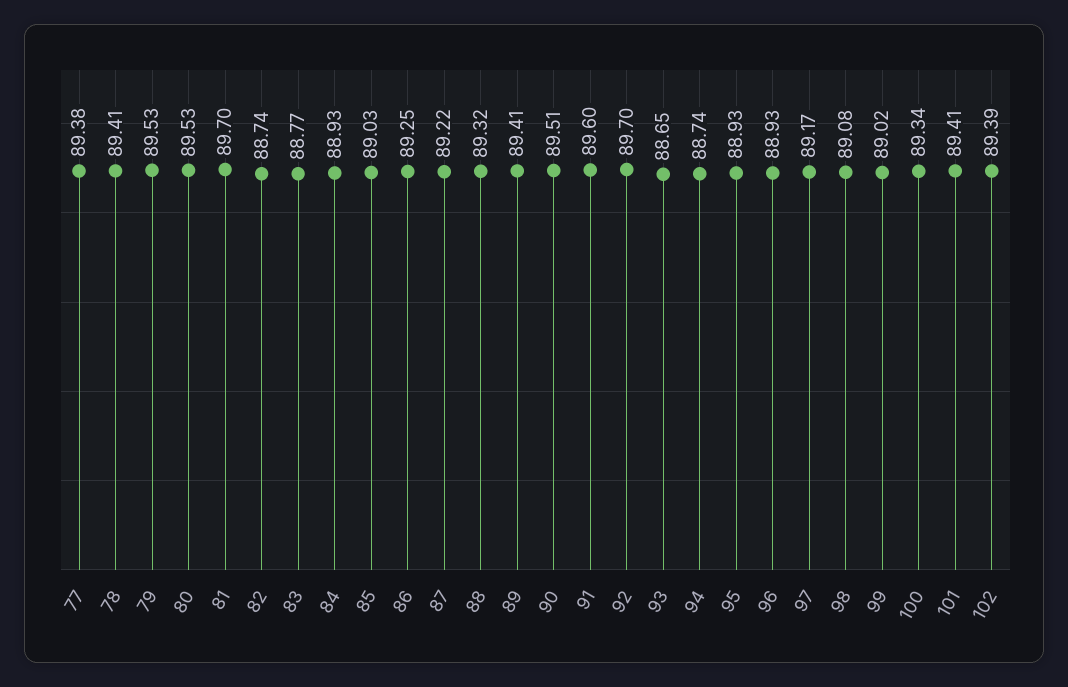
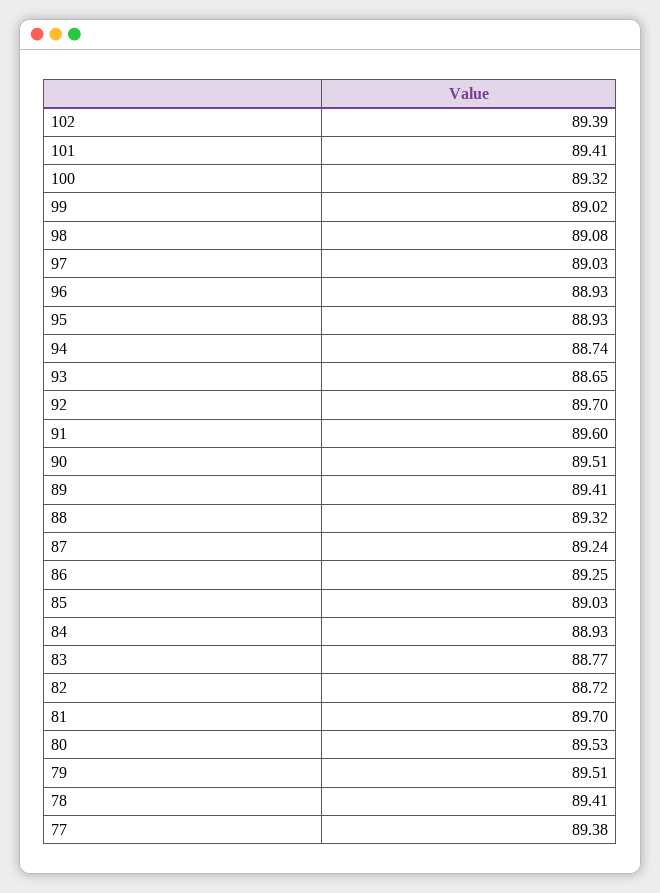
  {
    "77": 89.38,
    "78": 89.41,
-   "79": 89.53,
+   "79": 89.51,
    "80": 89.53,
    "81": 89.7,
-   "82": 88.74,
+   "82": 88.72,
    "83": 88.77,
    "84": 88.93,
    "85": 89.03,
    "86": 89.25,
-   "87": 89.22,
+   "87": 89.24,
    "88": 89.32,
    "89": 89.41,
    "90": 89.51,
    "91": 89.6,
    "92": 89.7,
    "93": 88.65,
    "94": 88.74,
    "95": 88.93,
    "96": 88.93,
-   "97": 89.17,
+   "97": 89.03,
    "98": 89.08,
    "99": 89.02,
-   "100": 89.34,
+   "100": 89.32,
    "101": 89.41,
    "102": 89.39
  }

